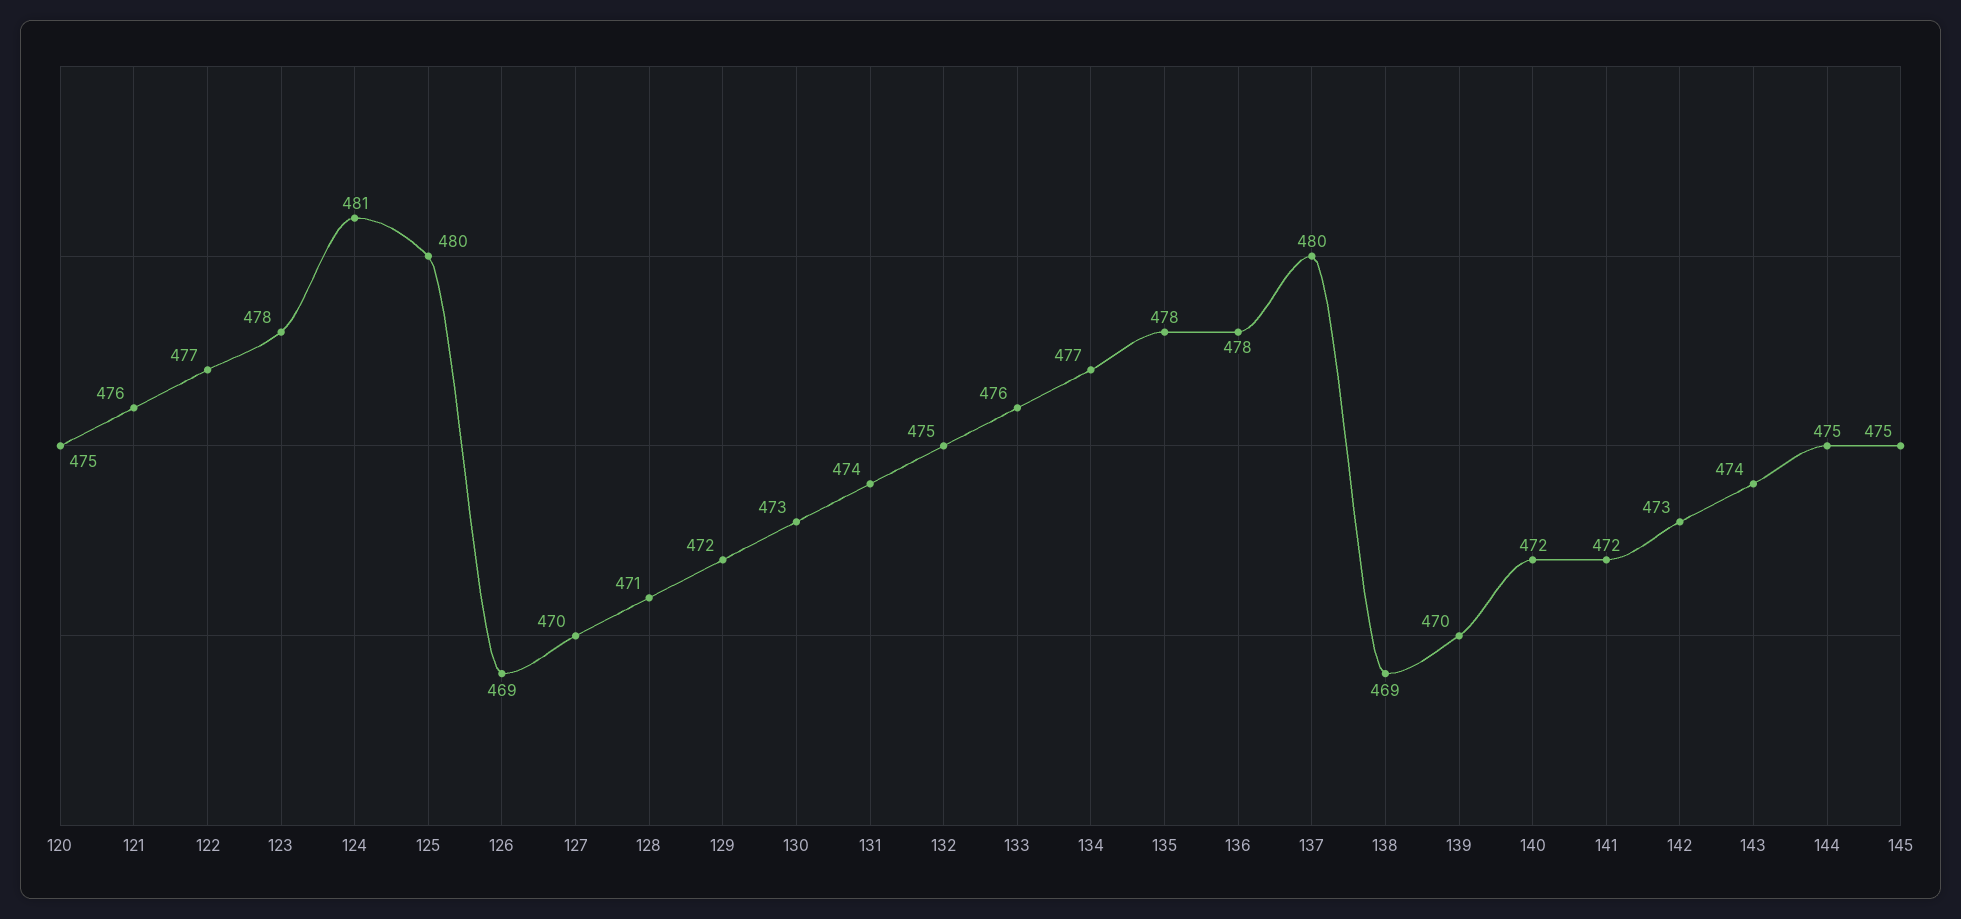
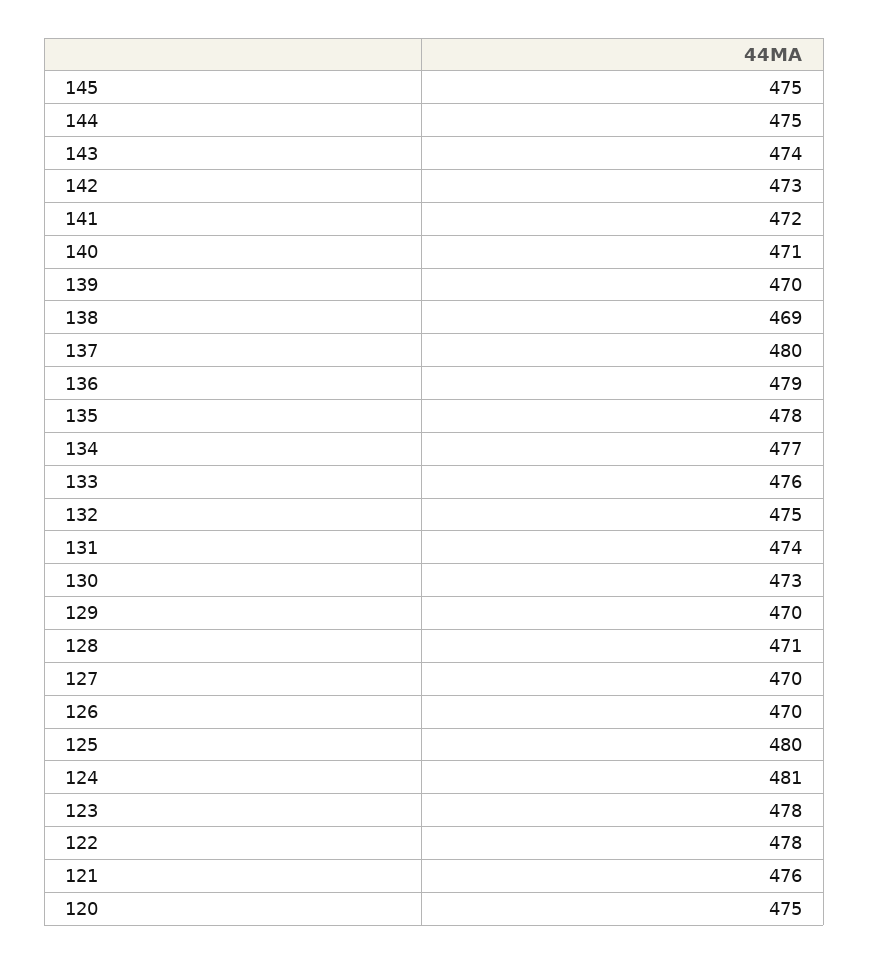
  {
    "120": 475,
    "121": 476,
-   "122": 477,
+   "122": 478,
    "123": 478,
    "124": 481,
    "125": 480,
-   "126": 469,
+   "126": 470,
    "127": 470,
    "128": 471,
-   "129": 472,
+   "129": 470,
    "130": 473,
    "131": 474,
    "132": 475,
    "133": 476,
    "134": 477,
    "135": 478,
-   "136": 478,
+   "136": 479,
    "137": 480,
    "138": 469,
    "139": 470,
-   "140": 472,
+   "140": 471,
    "141": 472,
    "142": 473,
    "143": 474,
    "144": 475,
    "145": 475
  }

